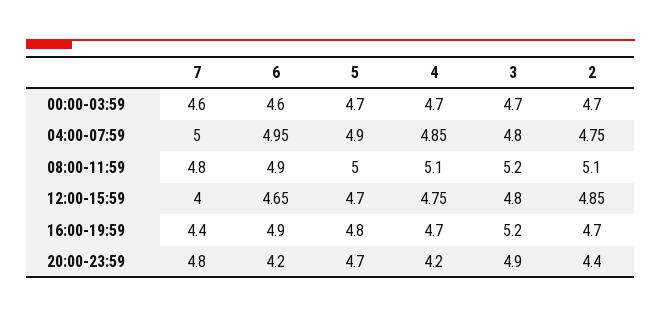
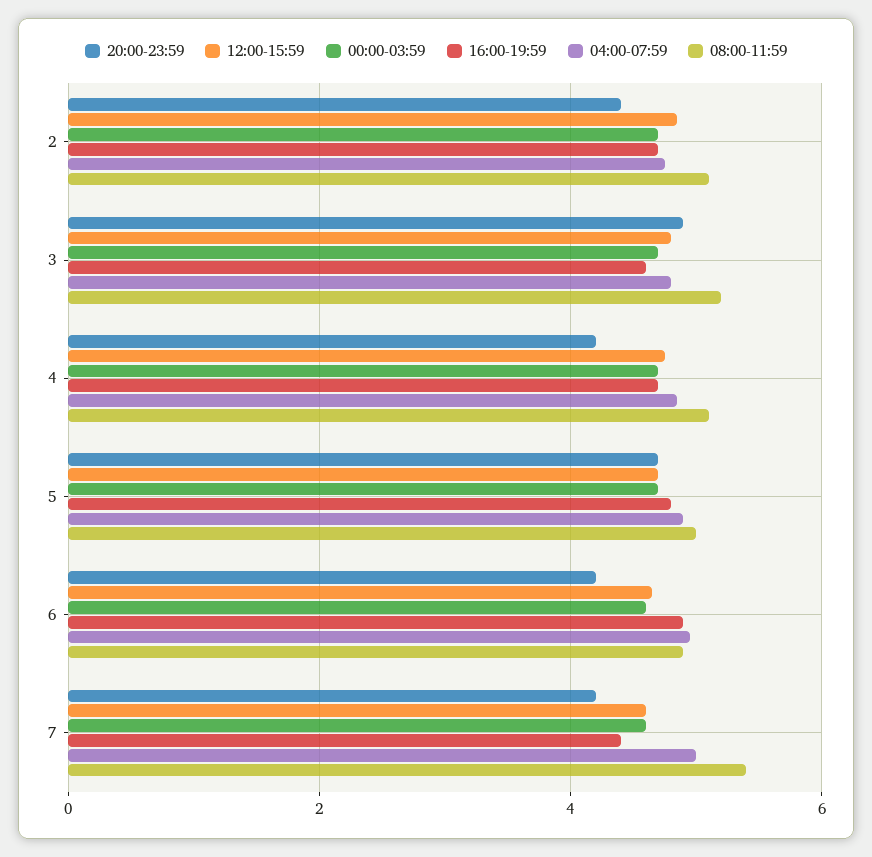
  {
    "00:00-03:59": {
      "7": 4.6,
      "6": 4.6,
      "5": 4.7,
      "4": 4.7,
      "3": 4.7,
      "2": 4.7
    },
    "04:00-07:59": {
      "7": 5,
      "6": 4.95,
      "5": 4.9,
      "4": 4.85,
      "3": 4.8,
      "2": 4.75
    },
    "08:00-11:59": {
-     "7": 4.8,
+     "7": 5.4,
      "6": 4.9,
      "5": 5,
      "4": 5.1,
      "3": 5.2,
      "2": 5.1
    },
    "12:00-15:59": {
-     "7": 4,
+     "7": 4.6,
      "6": 4.65,
      "5": 4.7,
      "4": 4.75,
      "3": 4.8,
      "2": 4.85
    },
    "16:00-19:59": {
      "7": 4.4,
      "6": 4.9,
      "5": 4.8,
      "4": 4.7,
-     "3": 5.2,
+     "3": 4.6,
      "2": 4.7
    },
    "20:00-23:59": {
-     "7": 4.8,
+     "7": 4.2,
      "6": 4.2,
      "5": 4.7,
      "4": 4.2,
      "3": 4.9,
      "2": 4.4
    }
  }

